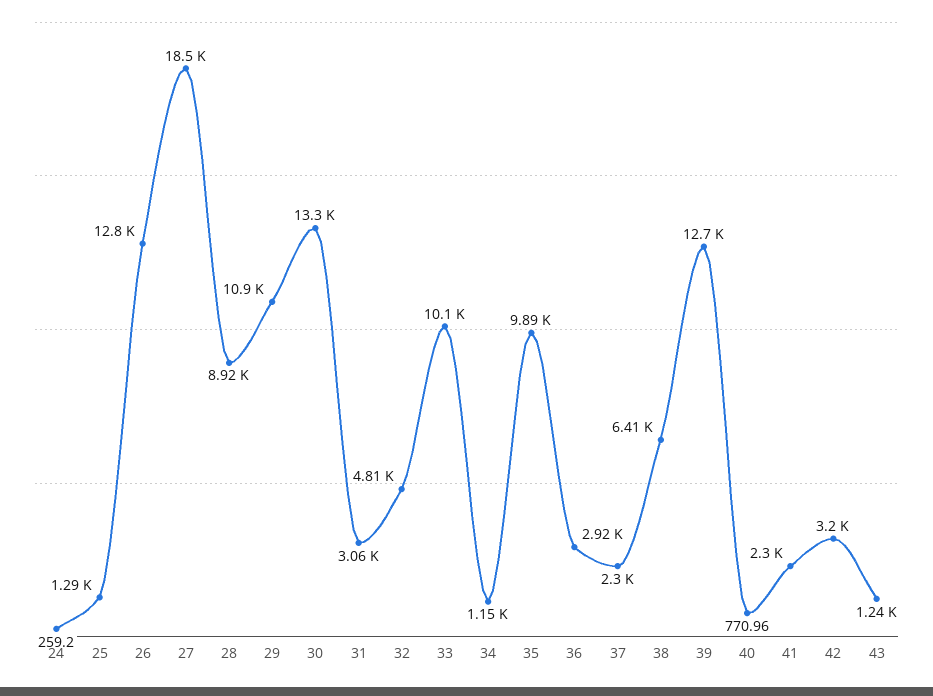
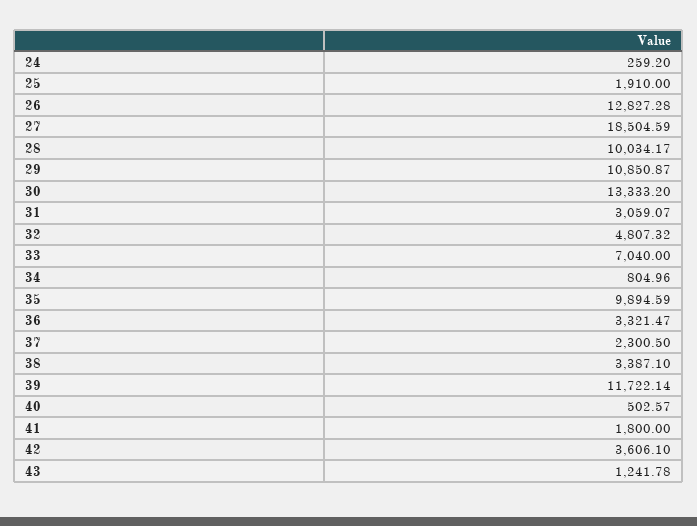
  {
    "24": 259.2,
-   "25": 1290,
+   "25": 1910,
    "26": 12827.28,
    "27": 18504.59,
-   "28": 8920,
+   "28": 10034.17,
    "29": 10850.87,
    "30": 13333.2,
    "31": 3059.07,
    "32": 4807.32,
-   "33": 10100,
+   "33": 7040,
-   "34": 1150,
+   "34": 804.96,
    "35": 9894.59,
-   "36": 2920,
+   "36": 3321.47,
    "37": 2300.5,
-   "38": 6410,
+   "38": 3387.1,
-   "39": 12700,
+   "39": 11722.14,
-   "40": 770.96,
+   "40": 502.57,
-   "41": 2300,
+   "41": 1800,
-   "42": 3200,
+   "42": 3606.1,
    "43": 1241.78
  }

